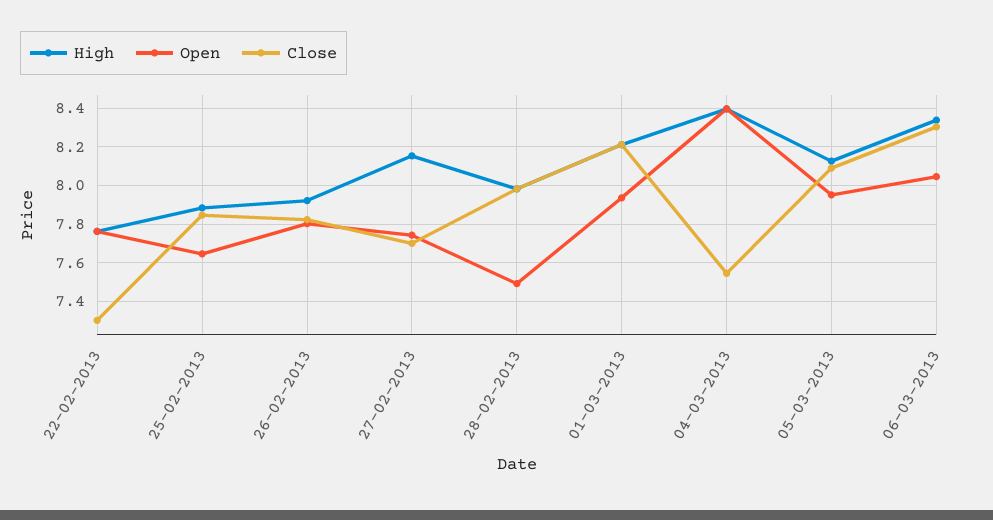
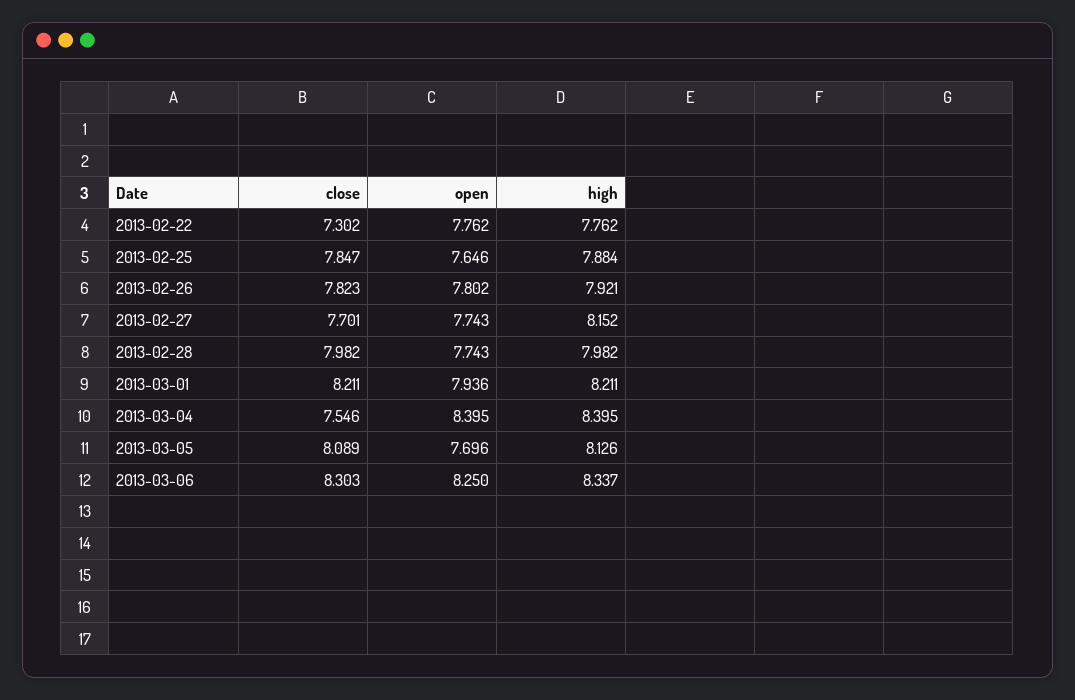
  {
    "High": {
      "22-02-2013": 7.762,
      "25-02-2013": 7.884,
      "26-02-2013": 7.921,
      "27-02-2013": 8.152,
      "28-02-2013": 7.982,
      "01-03-2013": 8.211,
      "04-03-2013": 8.395,
      "05-03-2013": 8.126,
      "06-03-2013": 8.337
    },
    "Open": {
      "22-02-2013": 7.762,
      "25-02-2013": 7.646,
      "26-02-2013": 7.802,
      "27-02-2013": 7.743,
-     "28-02-2013": 7.5,
+     "28-02-2013": 7.743,
      "01-03-2013": 7.936,
      "04-03-2013": 8.395,
-     "05-03-2013": 7.95,
+     "05-03-2013": 7.696,
-     "06-03-2013": 8.05
+     "06-03-2013": 8.25
    },
    "Close": {
      "22-02-2013": 7.302,
      "25-02-2013": 7.847,
      "26-02-2013": 7.823,
      "27-02-2013": 7.701,
      "28-02-2013": 7.982,
      "01-03-2013": 8.211,
      "04-03-2013": 7.546,
      "05-03-2013": 8.089,
      "06-03-2013": 8.303
    }
  }

